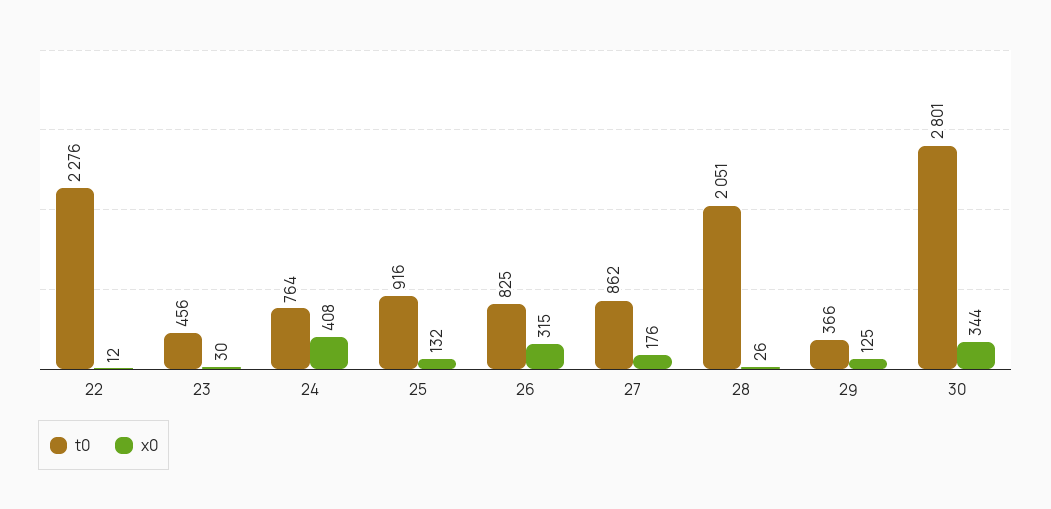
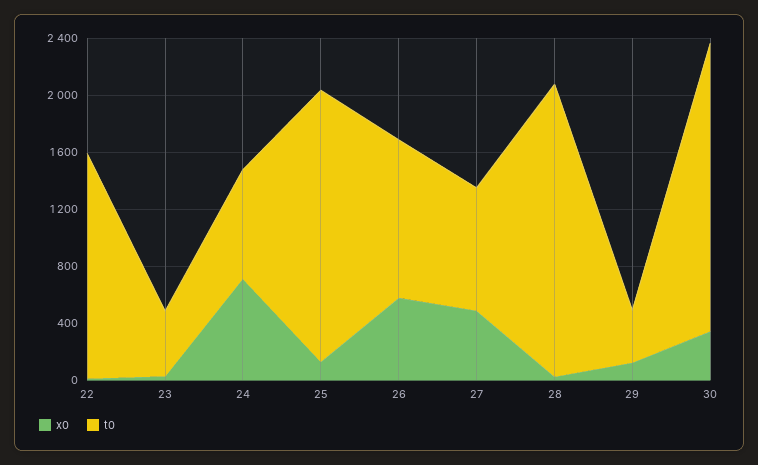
  {
    "t0": {
-     "22": 2276,
+     "22": 1600,
      "23": 456,
      "24": 764,
-     "25": 916,
+     "25": 1900,
-     "26": 825,
+     "26": 1100,
      "27": 862,
      "28": 2051,
      "29": 366,
-     "30": 2801
+     "30": 2000
    },
    "x0": {
      "22": 12,
      "23": 30,
-     "24": 408,
+     "24": 700,
      "25": 132,
-     "26": 315,
+     "26": 600,
-     "27": 176,
+     "27": 500,
      "28": 26,
      "29": 125,
      "30": 344
    }
  }

